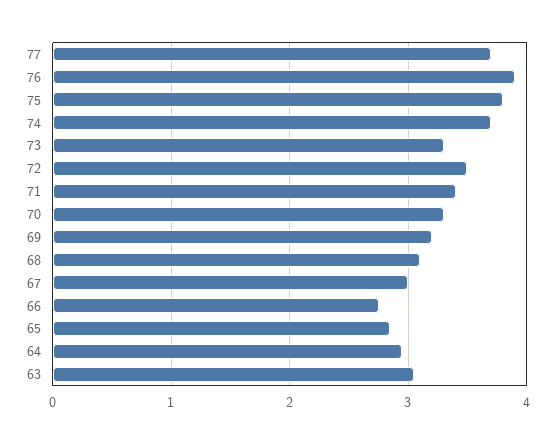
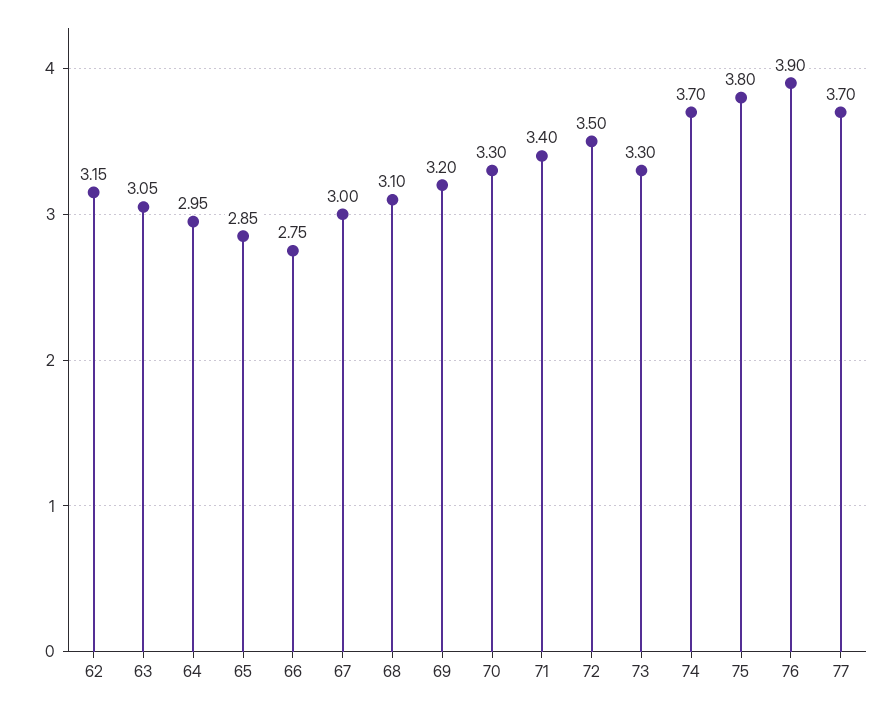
  {
    "77": 3.7,
    "76": 3.9,
    "75": 3.8,
    "74": 3.7,
    "73": 3.3,
    "72": 3.5,
    "71": 3.4,
    "70": 3.3,
    "69": 3.2,
    "68": 3.1,
    "67": 3,
    "66": 2.75,
    "65": 2.85,
    "64": 2.95,
-   "63": 3.05
+   "63": 3.05,
+   "62": 3.15
  }

